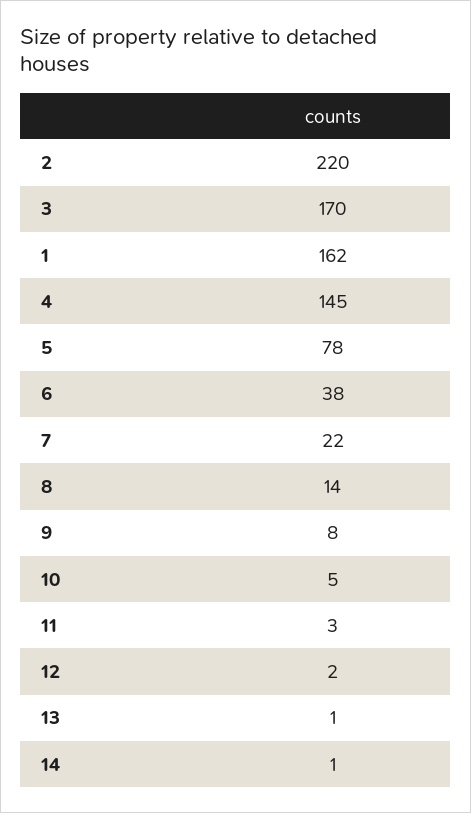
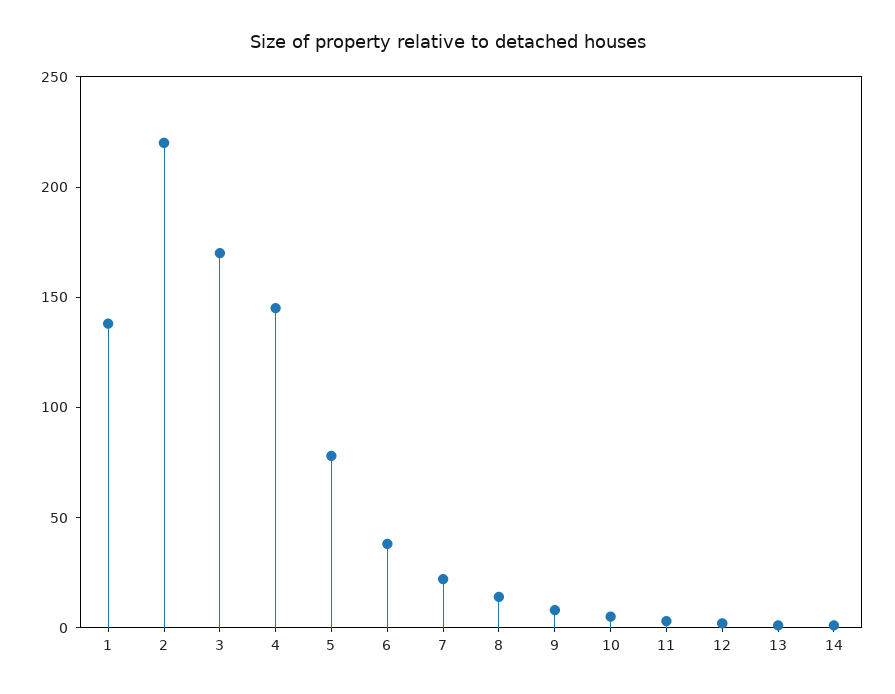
  {
    "2": 220,
    "3": 170,
-   "1": 162,
+   "1": 140,
    "4": 145,
    "5": 78,
    "6": 38,
    "7": 22,
    "8": 14,
    "9": 8,
    "10": 5,
    "11": 3,
    "12": 2,
    "13": 1,
    "14": 1
  }

